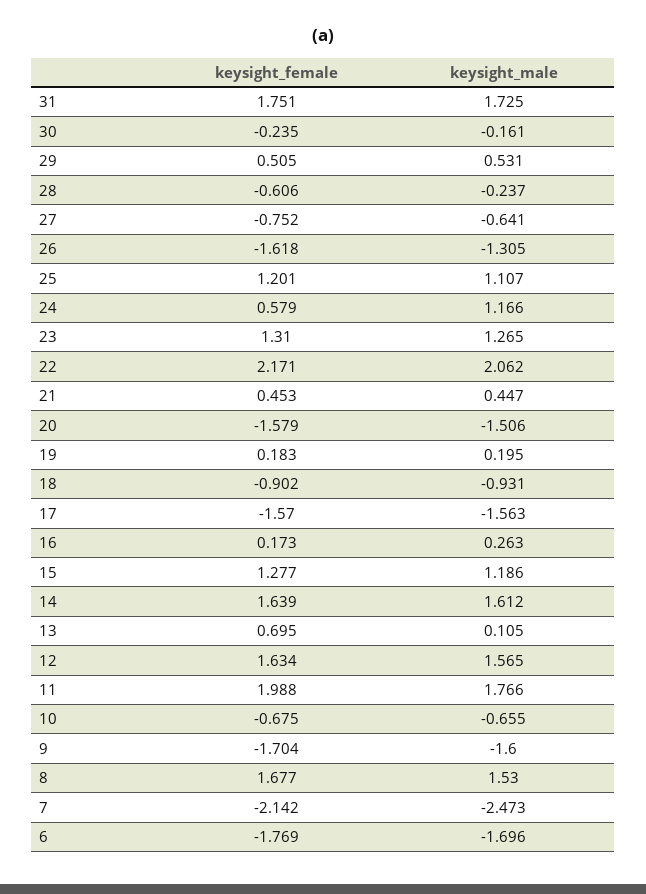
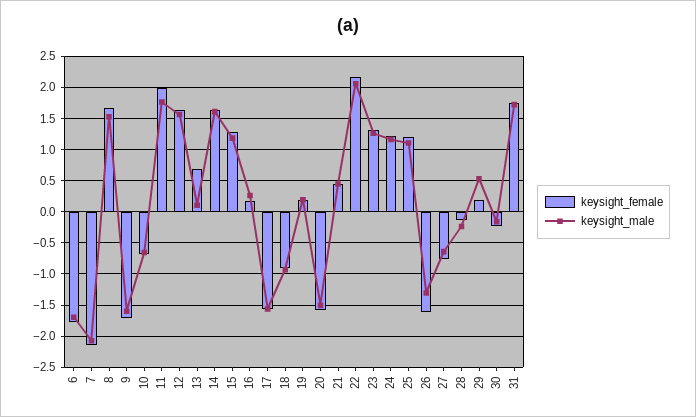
  {
    "keysight_female": {
      "31": 1.751,
      "30": -0.235,
-     "29": 0.505,
+     "29": 0.2,
-     "28": -0.606,
+     "28": -0.1,
      "27": -0.752,
      "26": -1.618,
      "25": 1.201,
-     "24": 0.579,
+     "24": 1.2,
      "23": 1.31,
      "22": 2.171,
      "21": 0.453,
      "20": -1.579,
      "19": 0.183,
      "18": -0.902,
      "17": -1.57,
      "16": 0.173,
      "15": 1.277,
      "14": 1.639,
      "13": 0.695,
      "12": 1.634,
      "11": 1.988,
      "10": -0.675,
      "9": -1.704,
      "8": 1.677,
      "7": -2.142,
      "6": -1.769
    },
    "keysight_male": {
      "31": 1.725,
      "30": -0.161,
      "29": 0.531,
      "28": -0.237,
      "27": -0.641,
      "26": -1.305,
      "25": 1.107,
      "24": 1.166,
      "23": 1.265,
      "22": 2.062,
      "21": 0.447,
      "20": -1.506,
      "19": 0.195,
      "18": -0.931,
      "17": -1.563,
      "16": 0.263,
      "15": 1.186,
      "14": 1.612,
      "13": 0.105,
      "12": 1.565,
      "11": 1.766,
      "10": -0.655,
      "9": -1.6,
      "8": 1.53,
-     "7": -2.473,
+     "7": -2.1,
      "6": -1.696
    }
  }

